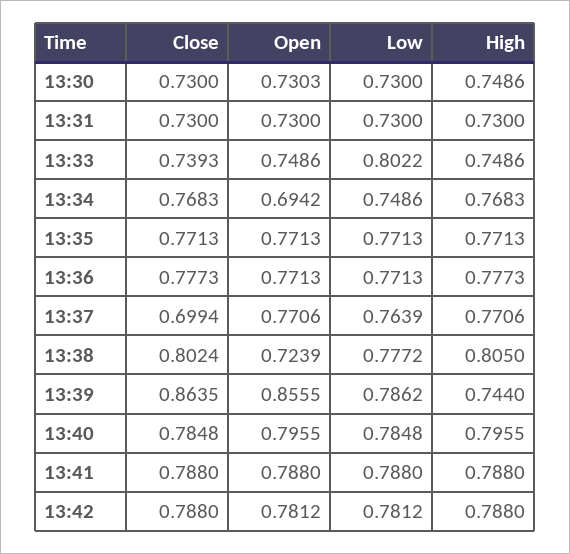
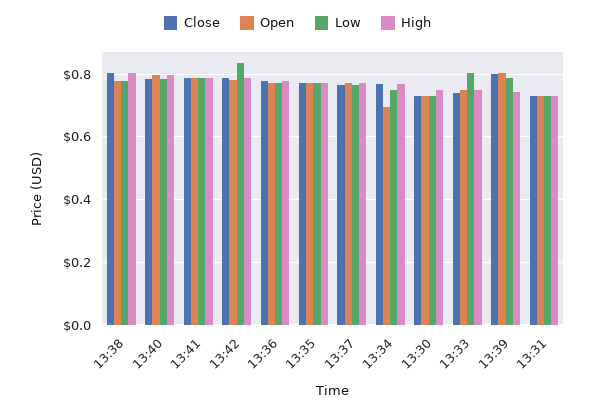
  {
    "Close": {
      "13:30": 0.73,
      "13:31": 0.73,
      "13:33": 0.7393,
      "13:34": 0.7683,
      "13:35": 0.7713,
      "13:36": 0.7773,
-     "13:37": 0.6994,
+     "13:37": 0.76,
      "13:38": 0.8024,
-     "13:39": 0.8635,
+     "13:39": 0.8,
      "13:40": 0.7848,
      "13:41": 0.788,
      "13:42": 0.788
    },
    "Open": {
      "13:30": 0.7303,
      "13:31": 0.73,
      "13:33": 0.7486,
      "13:34": 0.6942,
      "13:35": 0.7713,
      "13:36": 0.7713,
      "13:37": 0.7706,
-     "13:38": 0.7239,
+     "13:38": 0.78,
-     "13:39": 0.8555,
+     "13:39": 0.8,
      "13:40": 0.7955,
      "13:41": 0.788,
      "13:42": 0.7812
    },
    "Low": {
      "13:30": 0.73,
      "13:31": 0.73,
      "13:33": 0.8022,
      "13:34": 0.7486,
      "13:35": 0.7713,
      "13:36": 0.7713,
      "13:37": 0.7639,
      "13:38": 0.7772,
      "13:39": 0.7862,
      "13:40": 0.7848,
      "13:41": 0.788,
-     "13:42": 0.7812
+     "13:42": 0.84
    },
    "High": {
      "13:30": 0.7486,
      "13:31": 0.73,
      "13:33": 0.7486,
      "13:34": 0.7683,
      "13:35": 0.7713,
      "13:36": 0.7773,
      "13:37": 0.7706,
      "13:38": 0.805,
      "13:39": 0.744,
      "13:40": 0.7955,
      "13:41": 0.788,
      "13:42": 0.788
    }
  }

